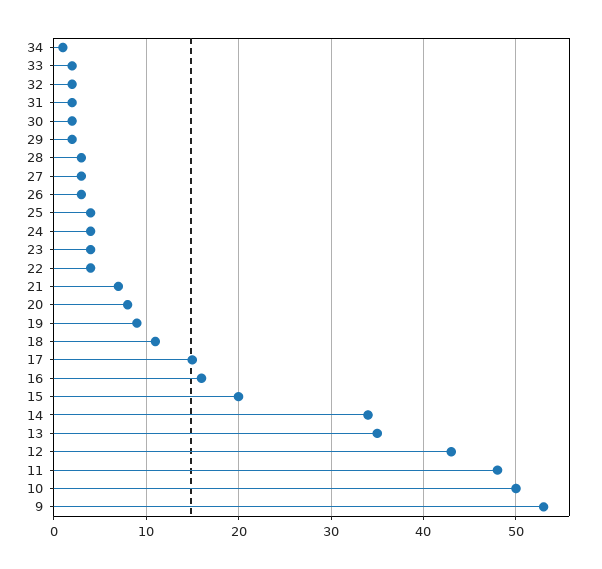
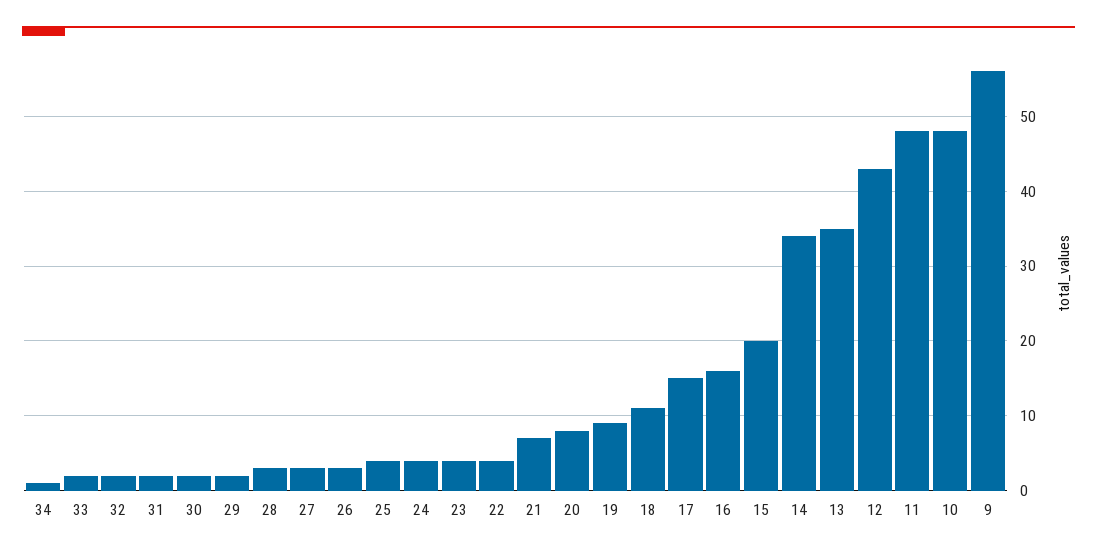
  {
    "34": 1,
    "33": 2,
    "32": 2,
    "31": 2,
    "30": 2,
    "29": 2,
    "28": 3,
    "27": 3,
    "26": 3,
    "25": 4,
    "24": 4,
    "23": 4,
    "22": 4,
    "21": 7,
    "20": 8,
    "19": 9,
    "18": 11,
    "17": 15,
    "16": 16,
    "15": 20,
    "14": 34,
    "13": 35,
    "12": 43,
    "11": 48,
-   "10": 50,
+   "10": 48,
-   "9": 53
+   "9": 56
  }

